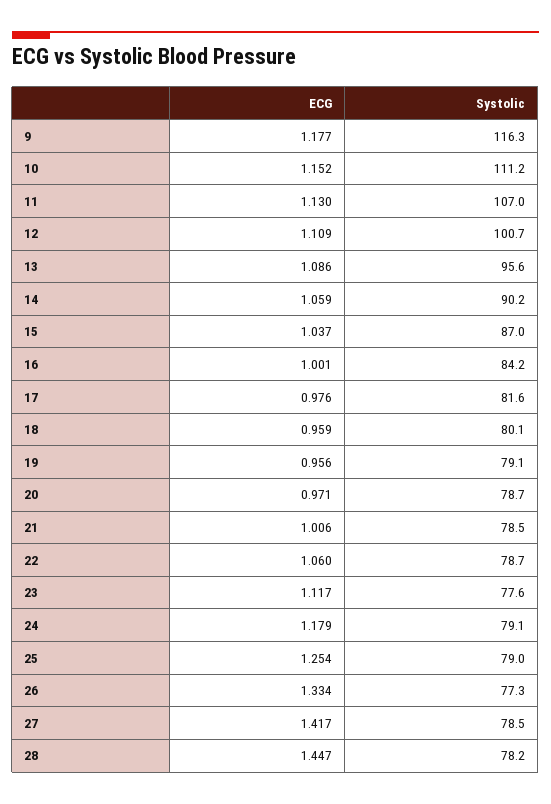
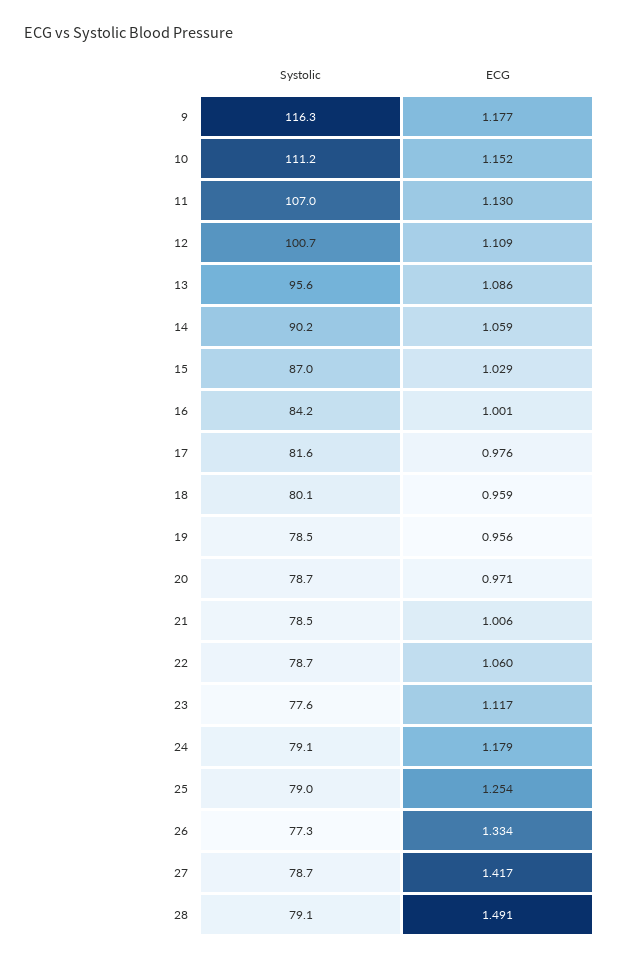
  {
    "ECG": {
      "9": 1.177,
      "10": 1.152,
      "11": 1.13,
      "12": 1.109,
      "13": 1.086,
      "14": 1.059,
-     "15": 1.037,
+     "15": 1.029,
      "16": 1.001,
      "17": 0.976,
      "18": 0.959,
      "19": 0.956,
      "20": 0.971,
      "21": 1.006,
      "22": 1.06,
      "23": 1.117,
      "24": 1.179,
      "25": 1.254,
      "26": 1.334,
      "27": 1.417,
-     "28": 1.447
+     "28": 1.491
    },
    "Systolic": {
      "9": 116.3,
      "10": 111.2,
      "11": 107,
      "12": 100.7,
      "13": 95.6,
      "14": 90.2,
      "15": 87,
      "16": 84.2,
      "17": 81.6,
      "18": 80.1,
-     "19": 79.1,
+     "19": 78.5,
      "20": 78.7,
      "21": 78.5,
      "22": 78.7,
      "23": 77.6,
      "24": 79.1,
      "25": 79,
      "26": 77.3,
-     "27": 78.5,
+     "27": 78.7,
-     "28": 78.2
+     "28": 79.1
    }
  }

